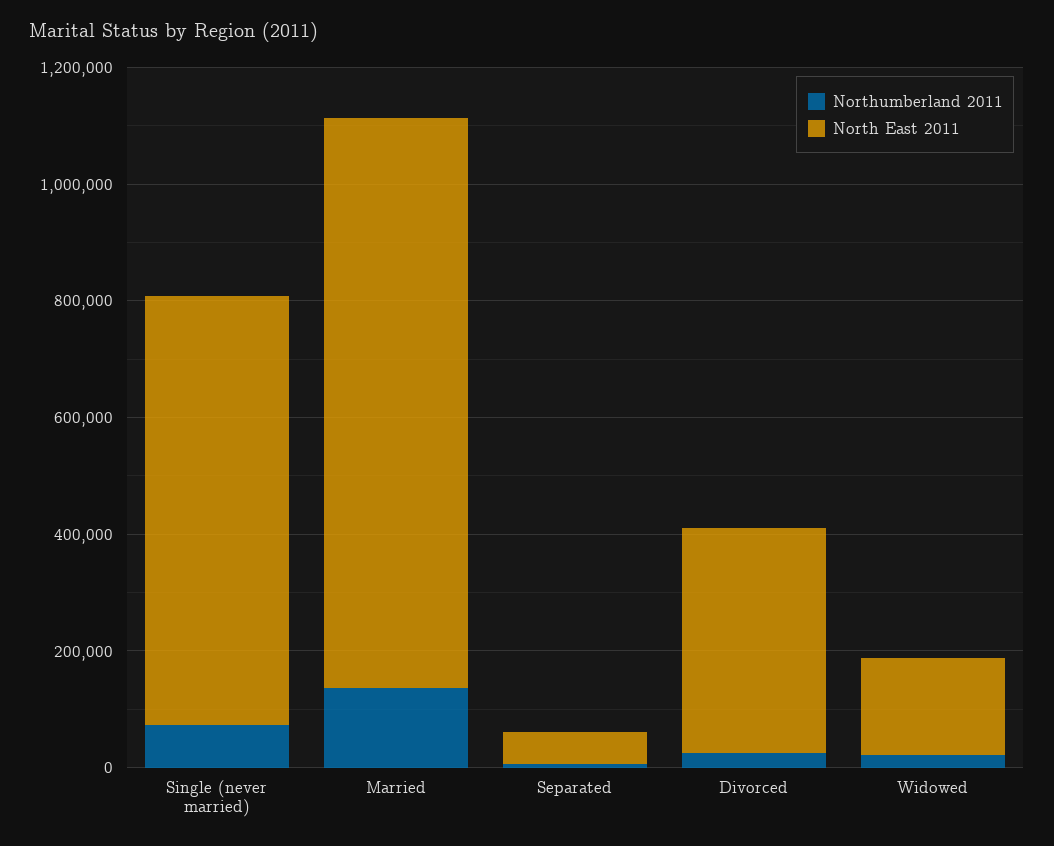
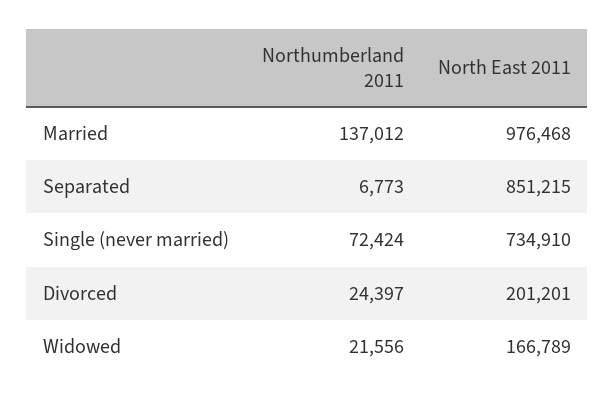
  {
    "Northumberland 2011": {
      "Single (never married)": 72424,
      "Married": 137012,
      "Separated": 6773,
      "Divorced": 24397,
      "Widowed": 21556
    },
    "North East 2011": {
      "Single (never married)": 734910,
      "Married": 976468,
-     "Separated": 50000,
+     "Separated": 851215,
-     "Divorced": 400000,
+     "Divorced": 201201,
      "Widowed": 166789
    }
  }

